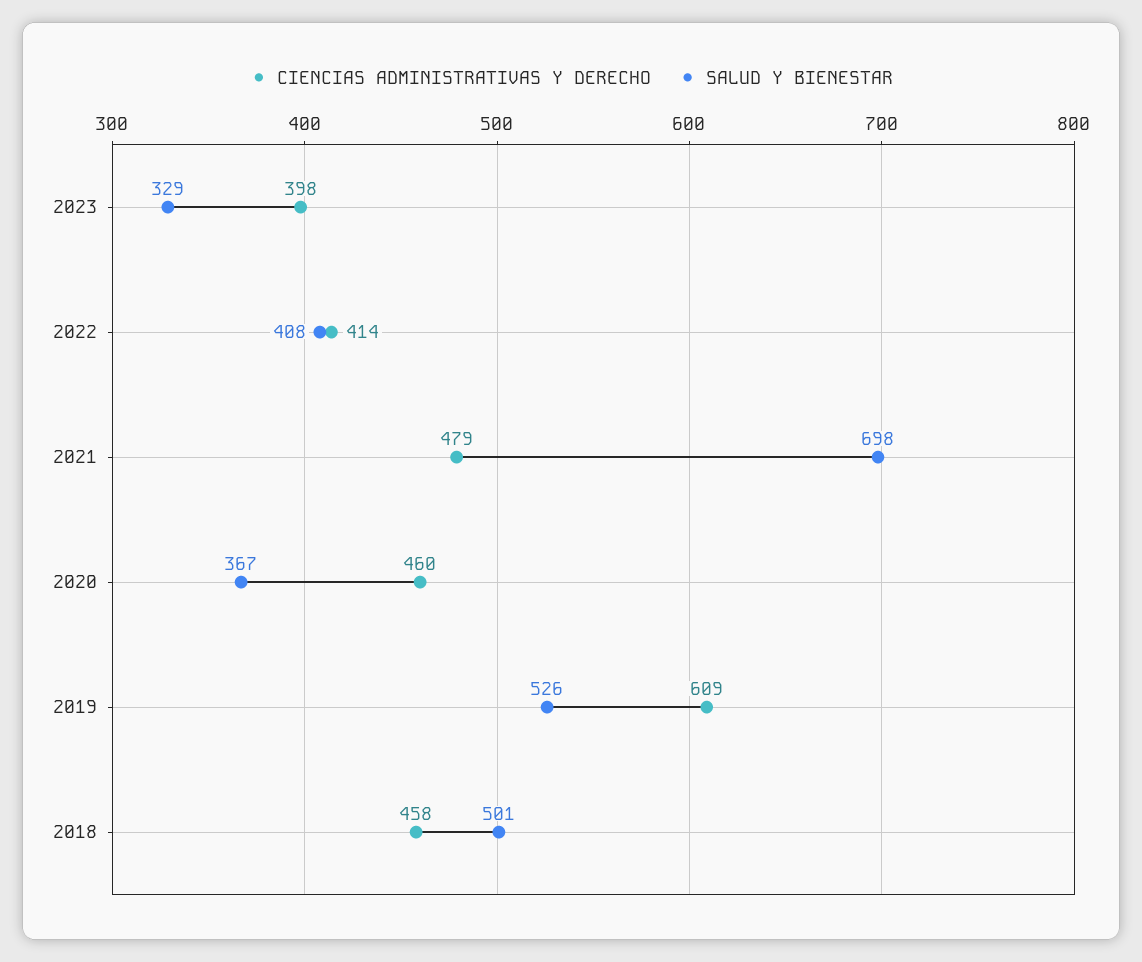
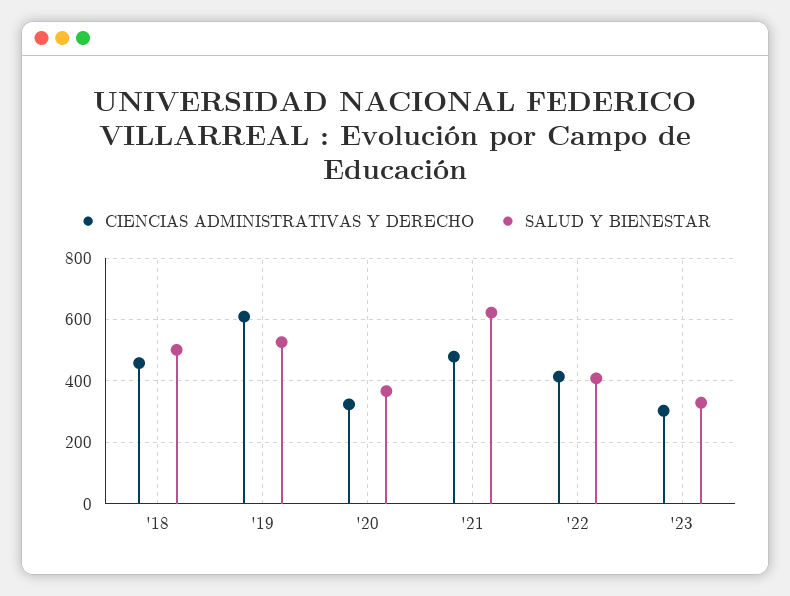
  {
    "CIENCIAS ADMINISTRATIVAS Y DERECHO": {
-     "2023": 398,
+     "2023": 300,
      "2022": 414,
      "2021": 479,
-     "2020": 460,
+     "2020": 320,
      "2019": 609,
      "2018": 458
    },
    "SALUD Y BIENESTAR": {
      "2023": 329,
      "2022": 408,
-     "2021": 698,
+     "2021": 620,
      "2020": 367,
      "2019": 526,
      "2018": 501
    }
  }

